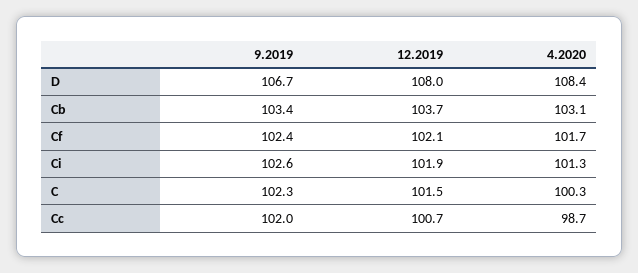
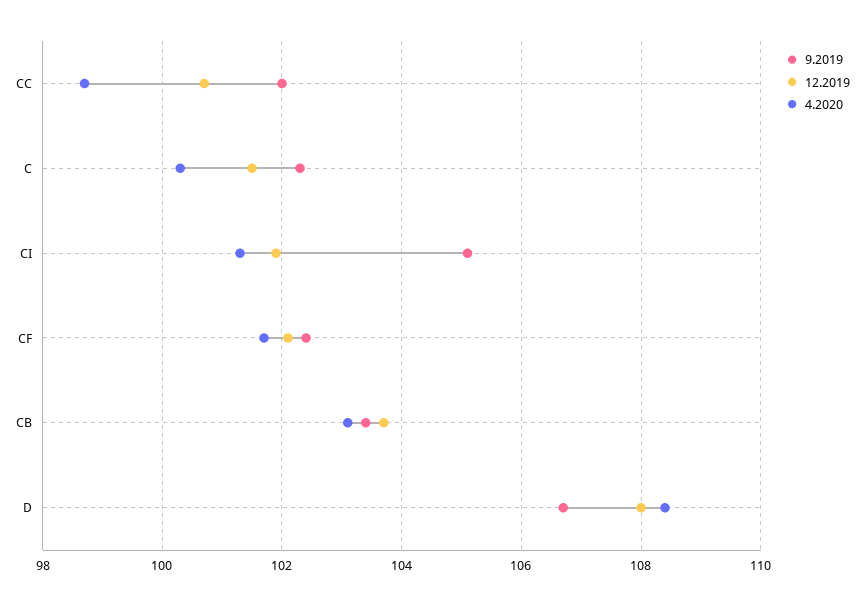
  {
    "9.2019": {
      "D": 106.7,
      "Cb": 103.4,
      "Cf": 102.4,
-     "Ci": 102.6,
+     "Ci": 105,
      "C": 102.3,
      "Cc": 102
    },
    "12.2019": {
      "D": 108,
      "Cb": 103.7,
      "Cf": 102.1,
      "Ci": 101.9,
      "C": 101.5,
      "Cc": 100.7
    },
    "4.2020": {
      "D": 108.4,
      "Cb": 103.1,
      "Cf": 101.7,
      "Ci": 101.3,
      "C": 100.3,
      "Cc": 98.7
    }
  }

